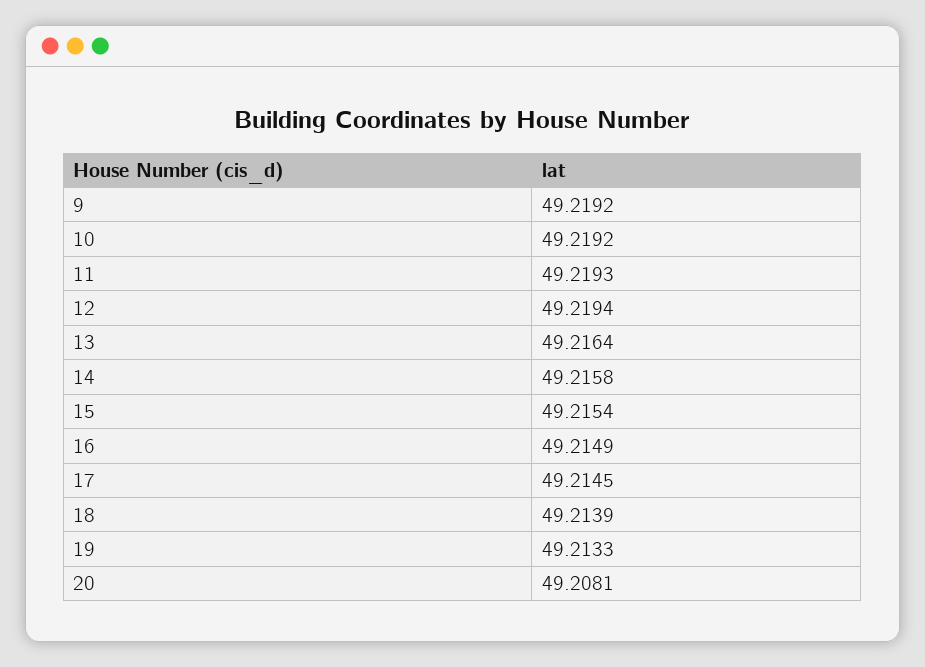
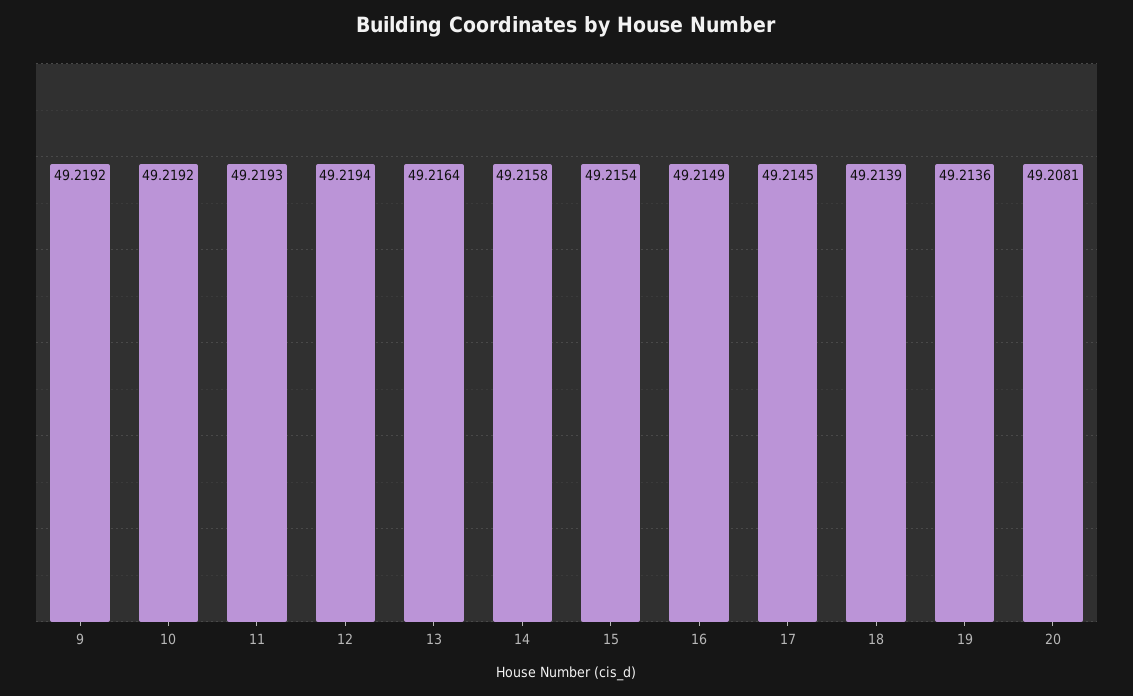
  {
    "9": 49.2192,
    "10": 49.2192,
    "11": 49.2193,
    "12": 49.2194,
    "13": 49.2164,
    "14": 49.2158,
    "15": 49.2154,
    "16": 49.2149,
    "17": 49.2145,
    "18": 49.2139,
-   "19": 49.2133,
+   "19": 49.2136,
    "20": 49.2081
  }

